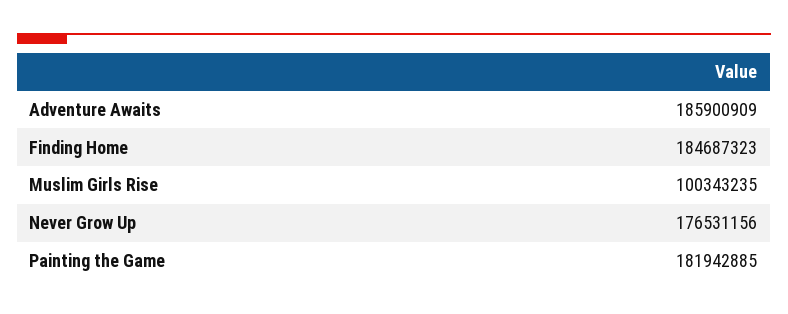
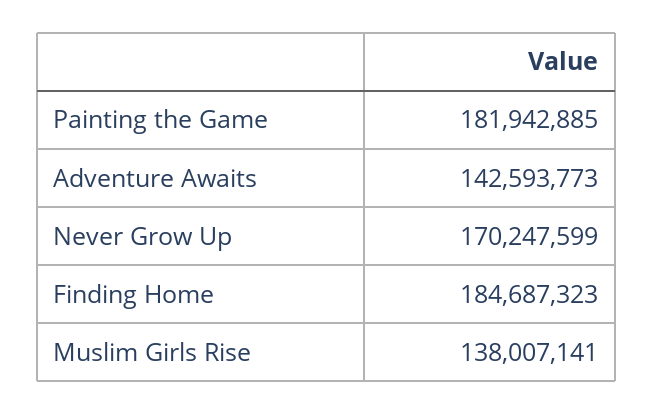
  {
-   "Adventure Awaits": 185900909,
+   "Adventure Awaits": 142593773,
    "Finding Home": 184687323,
-   "Muslim Girls Rise": 100343235,
+   "Muslim Girls Rise": 138007141,
-   "Never Grow Up": 176531156,
+   "Never Grow Up": 170247599,
    "Painting the Game": 181942885
  }

